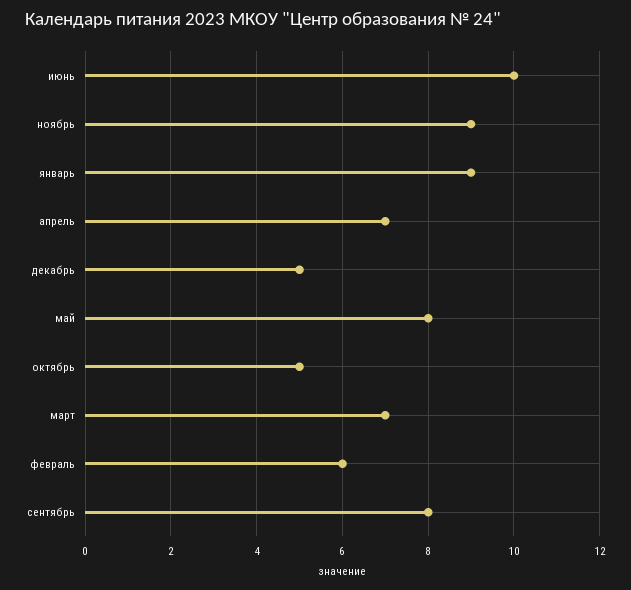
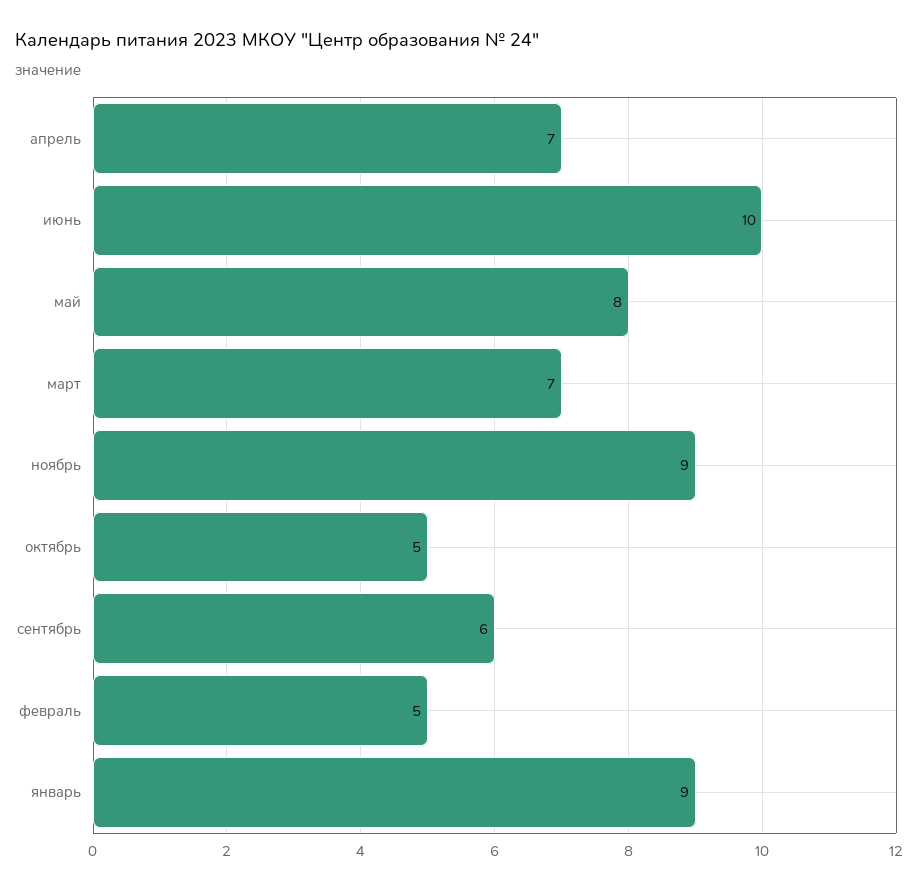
  {
    "июнь": 10,
    "ноябрь": 9,
    "январь": 9,
    "апрель": 7,
-   "декабрь": 5,
    "май": 8,
    "октябрь": 5,
    "март": 7,
-   "февраль": 6,
+   "февраль": 5,
-   "сентябрь": 8
+   "сентябрь": 6
  }

